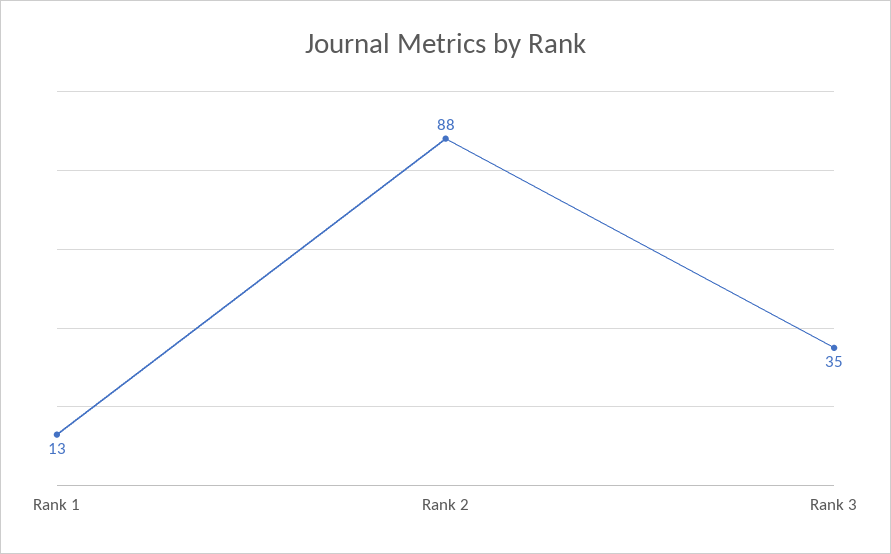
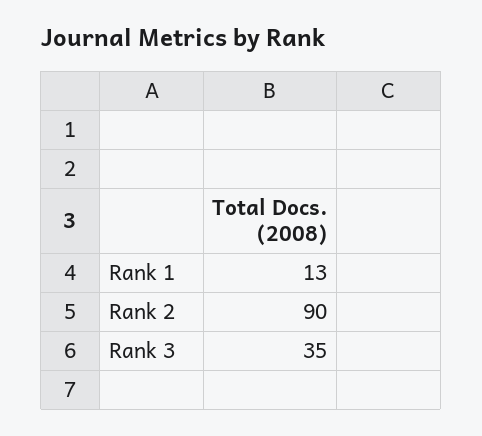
  {
    "Rank 1": 13,
-   "Rank 2": 88,
+   "Rank 2": 90,
    "Rank 3": 35
  }

